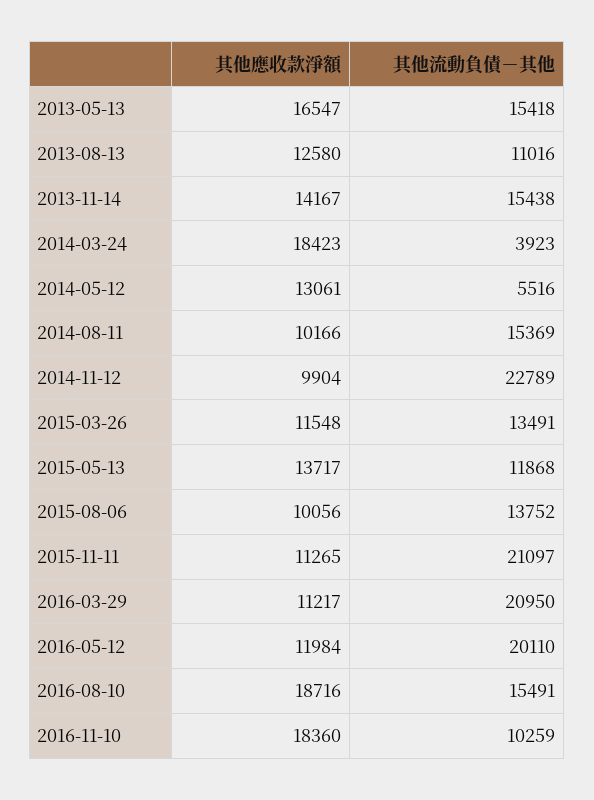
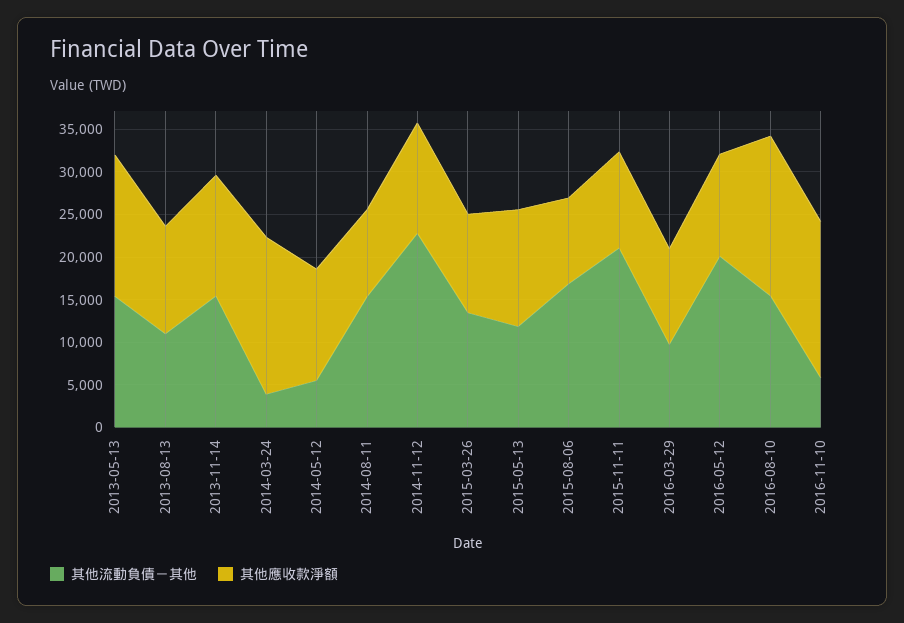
  {
    "其他應收款淨額": {
      "2013-05-13": 16547,
      "2013-08-13": 12580,
      "2013-11-14": 14167,
      "2014-03-24": 18423,
      "2014-05-12": 13061,
      "2014-08-11": 10166,
-     "2014-11-12": 9904,
+     "2014-11-12": 13000,
      "2015-03-26": 11548,
      "2015-05-13": 13717,
      "2015-08-06": 10056,
      "2015-11-11": 11265,
      "2016-03-29": 11217,
      "2016-05-12": 11984,
      "2016-08-10": 18716,
      "2016-11-10": 18360
    },
    "其他流動負債－其他": {
      "2013-05-13": 15418,
      "2013-08-13": 11016,
      "2013-11-14": 15438,
      "2014-03-24": 3923,
      "2014-05-12": 5516,
      "2014-08-11": 15369,
      "2014-11-12": 22789,
      "2015-03-26": 13491,
      "2015-05-13": 11868,
-     "2015-08-06": 13752,
+     "2015-08-06": 17000,
      "2015-11-11": 21097,
-     "2016-03-29": 20950,
+     "2016-03-29": 10000,
      "2016-05-12": 20110,
      "2016-08-10": 15491,
-     "2016-11-10": 10259
+     "2016-11-10": 6000
    }
  }

